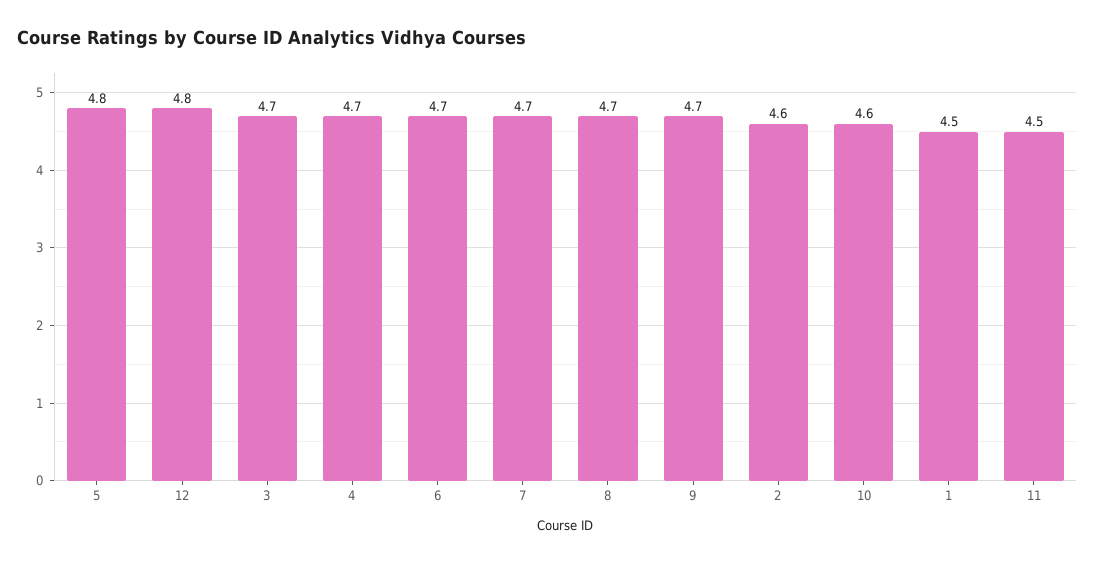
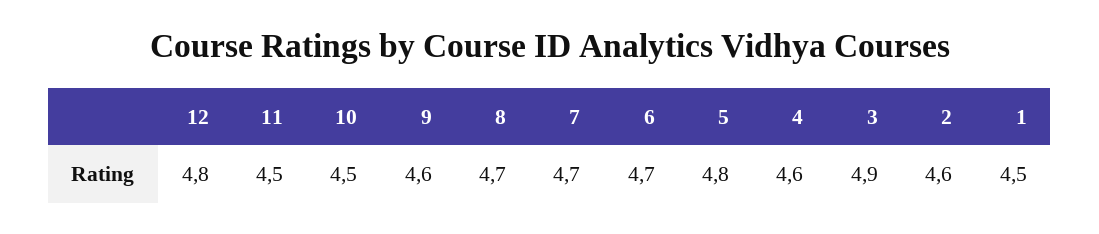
  {
    "5": 4.8,
    "12": 4.8,
-   "3": 4.7,
+   "3": 4.9,
-   "4": 4.7,
+   "4": 4.6,
    "6": 4.7,
    "7": 4.7,
    "8": 4.7,
-   "9": 4.7,
+   "9": 4.6,
    "2": 4.6,
-   "10": 4.6,
+   "10": 4.5,
    "1": 4.5,
    "11": 4.5
  }

